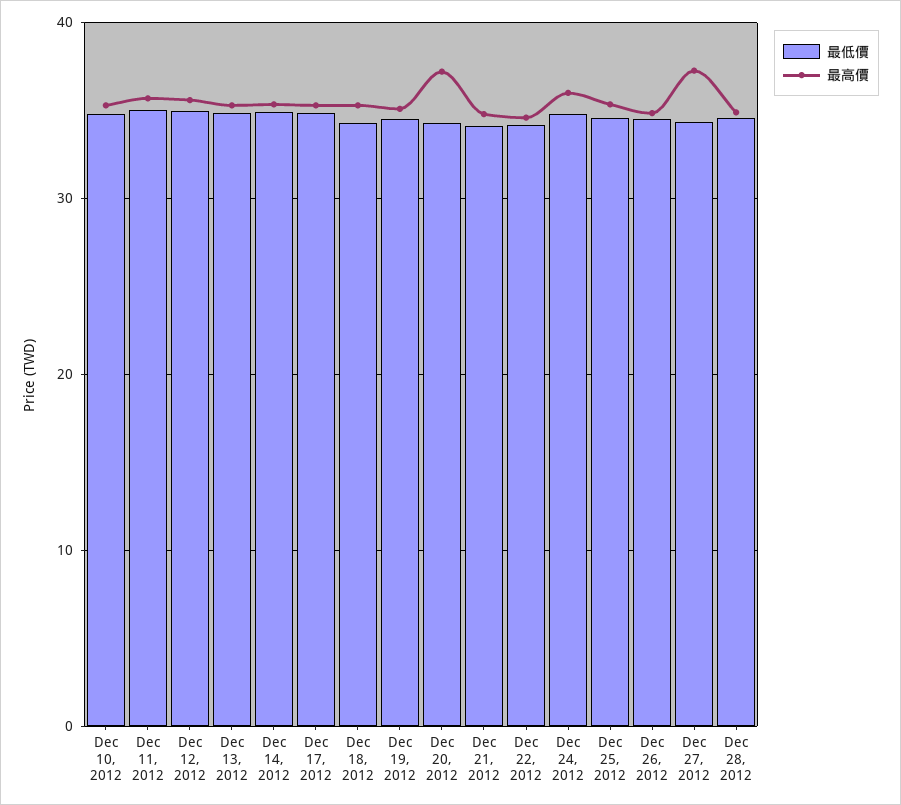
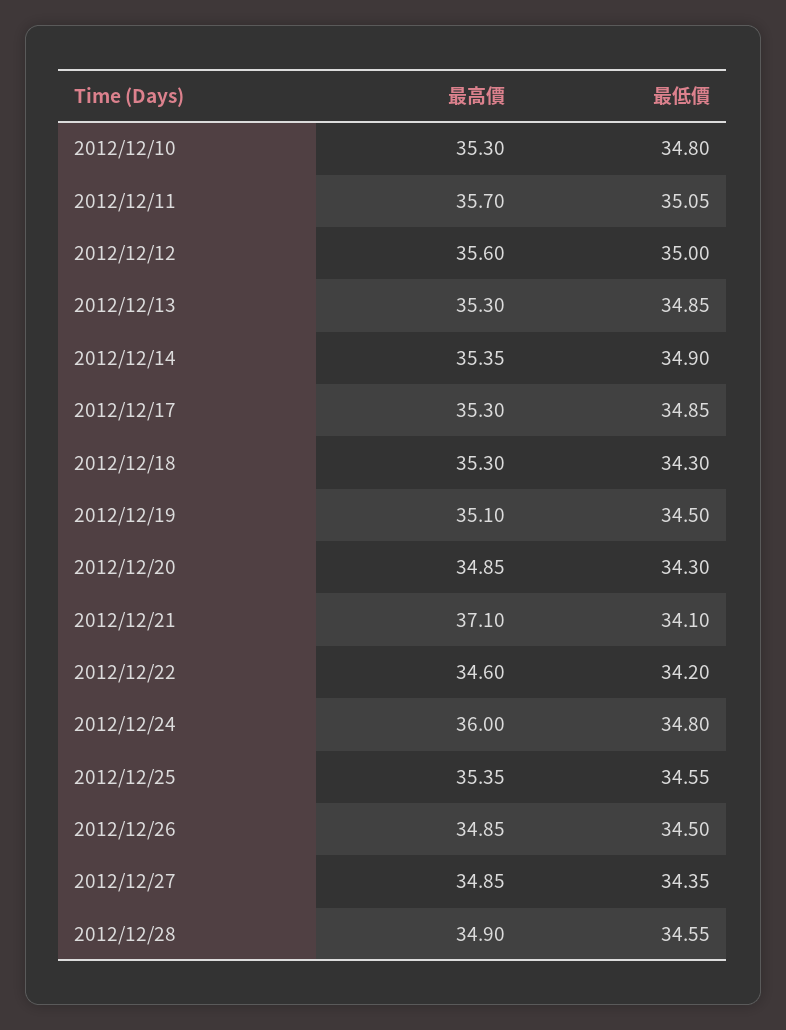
  {
    "最低價": {
      "Dec 10, 2012": 34.8,
      "Dec 11, 2012": 35.05,
      "Dec 12, 2012": 35,
      "Dec 13, 2012": 34.85,
      "Dec 14, 2012": 34.9,
      "Dec 17, 2012": 34.85,
      "Dec 18, 2012": 34.3,
      "Dec 19, 2012": 34.5,
      "Dec 20, 2012": 34.3,
      "Dec 21, 2012": 34.1,
      "Dec 22, 2012": 34.2,
      "Dec 24, 2012": 34.8,
      "Dec 25, 2012": 34.55,
      "Dec 26, 2012": 34.5,
      "Dec 27, 2012": 34.35,
      "Dec 28, 2012": 34.55
    },
    "最高價": {
      "Dec 10, 2012": 35.3,
      "Dec 11, 2012": 35.7,
      "Dec 12, 2012": 35.6,
      "Dec 13, 2012": 35.3,
      "Dec 14, 2012": 35.35,
      "Dec 17, 2012": 35.3,
      "Dec 18, 2012": 35.3,
      "Dec 19, 2012": 35.1,
-     "Dec 20, 2012": 37,
+     "Dec 20, 2012": 34.85,
-     "Dec 21, 2012": 35,
+     "Dec 21, 2012": 37.1,
      "Dec 22, 2012": 34.6,
      "Dec 24, 2012": 36,
      "Dec 25, 2012": 35.35,
      "Dec 26, 2012": 34.85,
-     "Dec 27, 2012": 37,
+     "Dec 27, 2012": 34.85,
      "Dec 28, 2012": 34.9
    }
  }

